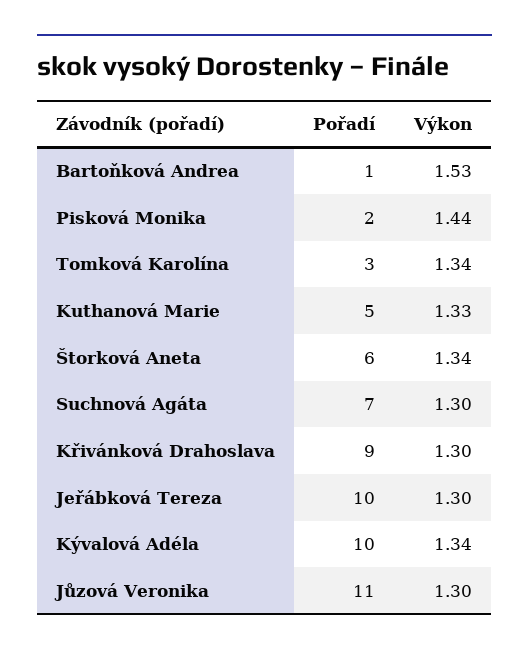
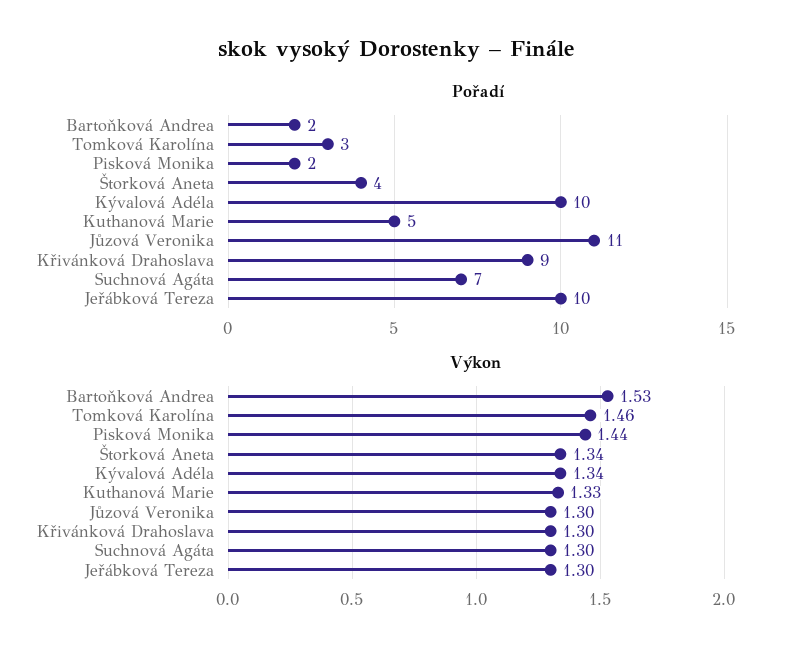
  {
    "Pořadí": {
-     "Bartoňková Andrea": 1,
+     "Bartoňková Andrea": 2,
      "Pisková Monika": 2,
      "Tomková Karolína": 3,
      "Kuthanová Marie": 5,
-     "Štorková Aneta": 6,
+     "Štorková Aneta": 4,
      "Suchnová Agáta": 7,
      "Křivánková Drahoslava": 9,
      "Jeřábková Tereza": 10,
      "Kývalová Adéla": 10,
      "Jůzová Veronika": 11
    },
    "Výkon": {
      "Bartoňková Andrea": 1.53,
      "Pisková Monika": 1.44,
-     "Tomková Karolína": 1.34,
+     "Tomková Karolína": 1.46,
      "Kuthanová Marie": 1.33,
      "Štorková Aneta": 1.34,
      "Suchnová Agáta": 1.3,
      "Křivánková Drahoslava": 1.3,
      "Jeřábková Tereza": 1.3,
      "Kývalová Adéla": 1.34,
      "Jůzová Veronika": 1.3
    }
  }

